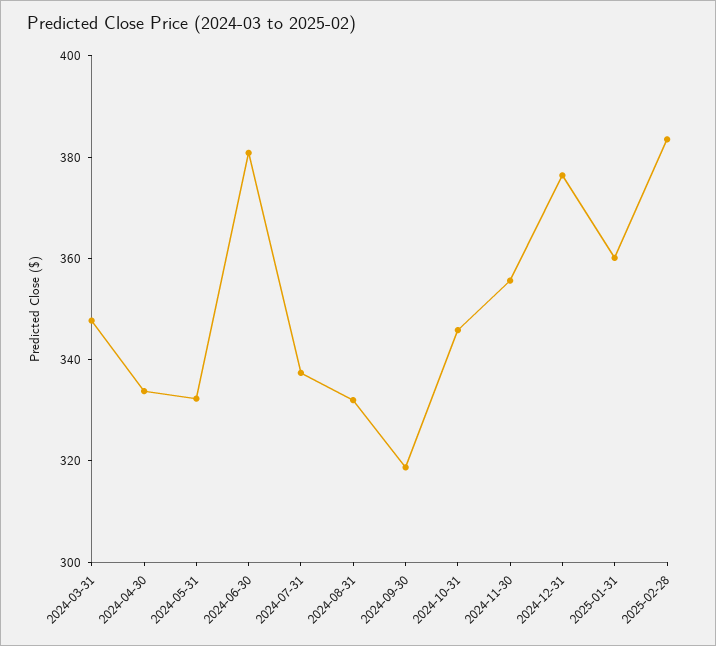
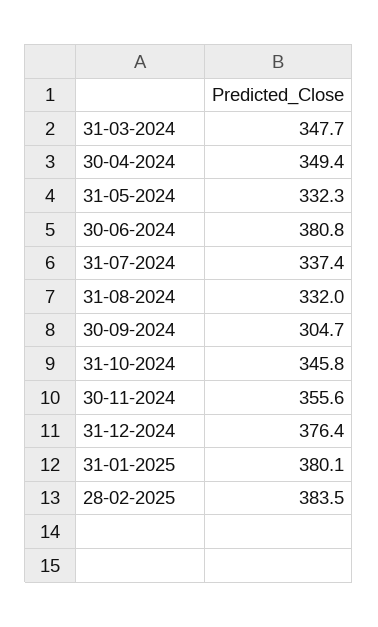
  {
    "2024-03-31": 347.7,
-   "2024-04-30": 335,
+   "2024-04-30": 349.4,
    "2024-05-31": 332.3,
    "2024-06-30": 380.8,
    "2024-07-31": 337.4,
    "2024-08-31": 332,
-   "2024-09-30": 320,
+   "2024-09-30": 304.7,
    "2024-10-31": 345.8,
    "2024-11-30": 355.6,
    "2024-12-31": 376.4,
-   "2025-01-31": 360,
+   "2025-01-31": 380.1,
    "2025-02-28": 383.5
  }

